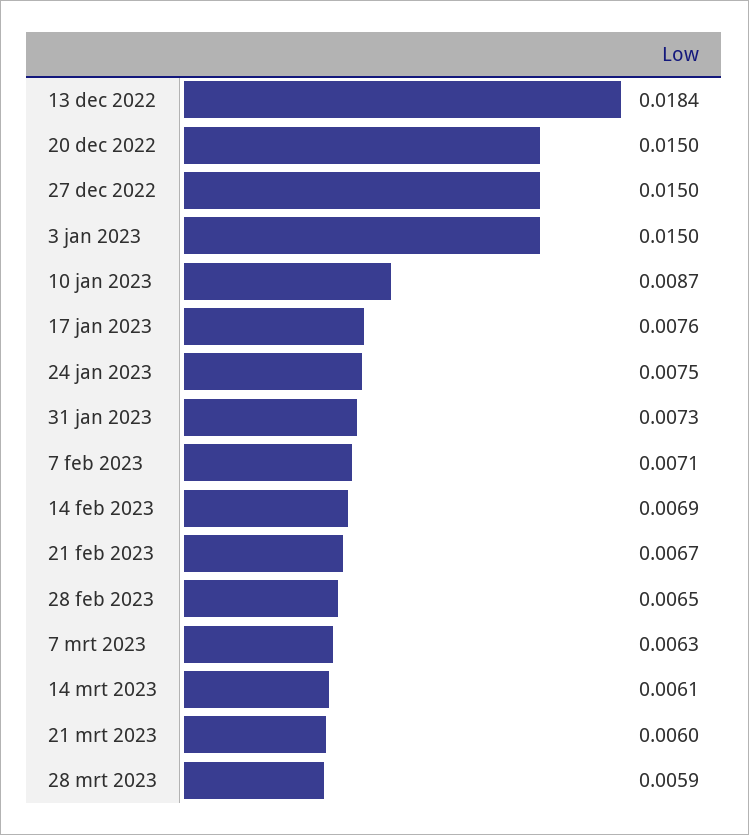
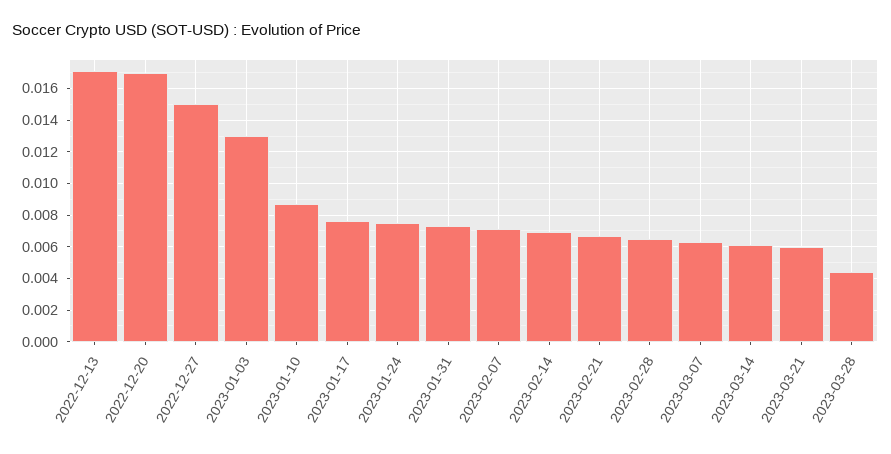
  {
-   "13 dec 2022": 0.0184,
+   "13 dec 2022": 0.017,
-   "20 dec 2022": 0.015,
+   "20 dec 2022": 0.017,
    "27 dec 2022": 0.015,
-   "3 jan 2023": 0.015,
+   "3 jan 2023": 0.013,
    "10 jan 2023": 0.0087,
    "17 jan 2023": 0.0076,
    "24 jan 2023": 0.0075,
    "31 jan 2023": 0.0073,
    "7 feb 2023": 0.0071,
    "14 feb 2023": 0.0069,
    "21 feb 2023": 0.0067,
    "28 feb 2023": 0.0065,
    "7 mrt 2023": 0.0063,
    "14 mrt 2023": 0.0061,
    "21 mrt 2023": 0.006,
-   "28 mrt 2023": 0.0059
+   "28 mrt 2023": 0.0045
  }

